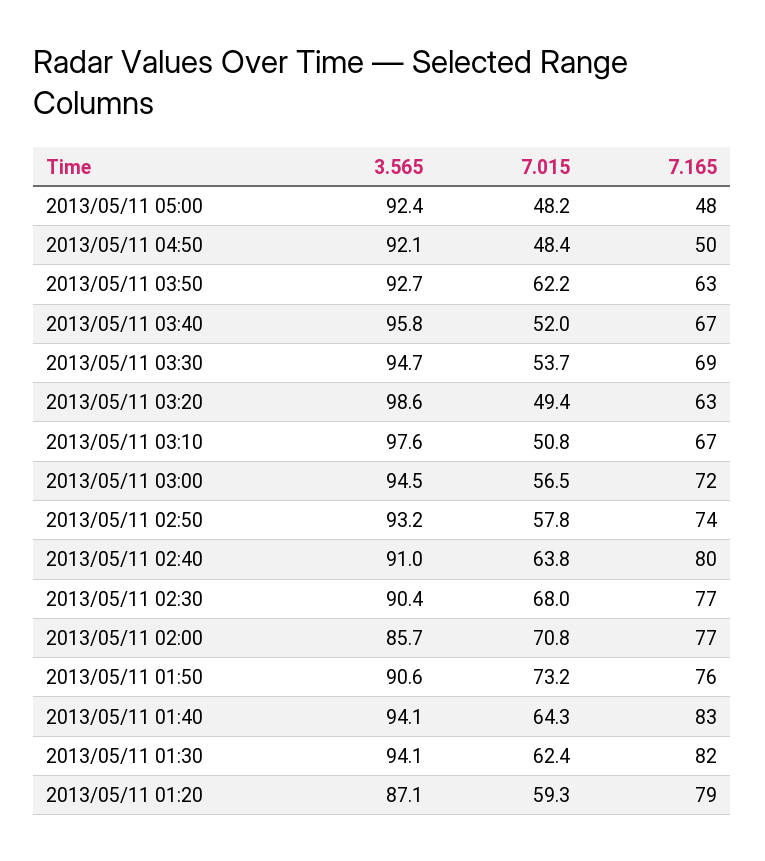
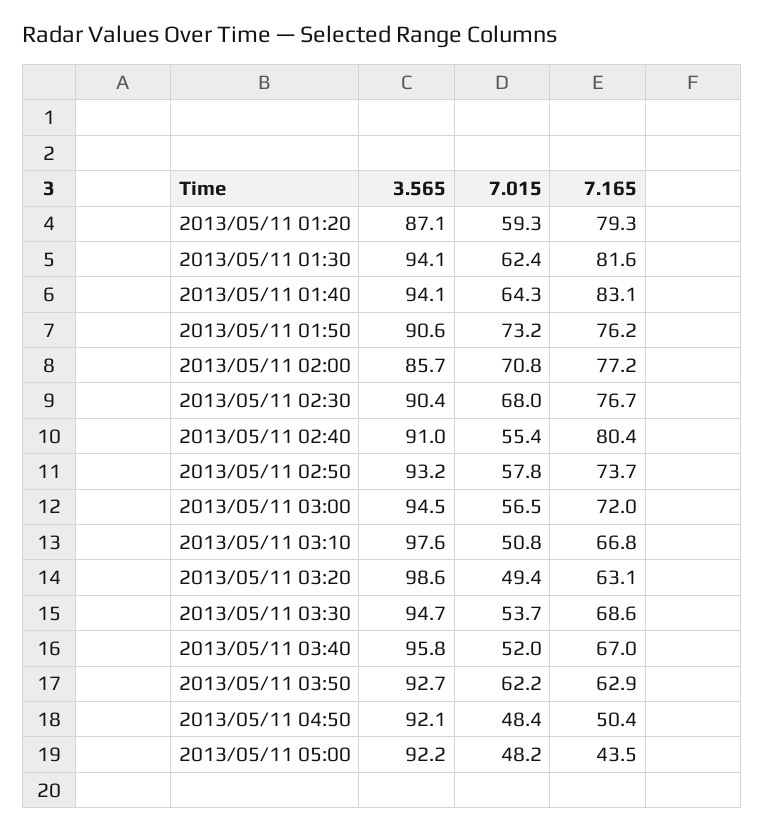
  {
    "3.565": {
-     "2013/05/11 05:00": 92.4,
+     "2013/05/11 05:00": 92.2,
      "2013/05/11 04:50": 92.1,
      "2013/05/11 03:50": 92.7,
      "2013/05/11 03:40": 95.8,
      "2013/05/11 03:30": 94.7,
      "2013/05/11 03:20": 98.6,
      "2013/05/11 03:10": 97.6,
      "2013/05/11 03:00": 94.5,
      "2013/05/11 02:50": 93.2,
      "2013/05/11 02:40": 91,
      "2013/05/11 02:30": 90.4,
      "2013/05/11 02:00": 85.7,
      "2013/05/11 01:50": 90.6,
      "2013/05/11 01:40": 94.1,
      "2013/05/11 01:30": 94.1,
      "2013/05/11 01:20": 87.1
    },
    "7.015": {
      "2013/05/11 05:00": 48.2,
      "2013/05/11 04:50": 48.4,
      "2013/05/11 03:50": 62.2,
      "2013/05/11 03:40": 52,
      "2013/05/11 03:30": 53.7,
      "2013/05/11 03:20": 49.4,
      "2013/05/11 03:10": 50.8,
      "2013/05/11 03:00": 56.5,
      "2013/05/11 02:50": 57.8,
-     "2013/05/11 02:40": 63.8,
+     "2013/05/11 02:40": 55.4,
      "2013/05/11 02:30": 68,
      "2013/05/11 02:00": 70.8,
      "2013/05/11 01:50": 73.2,
      "2013/05/11 01:40": 64.3,
      "2013/05/11 01:30": 62.4,
      "2013/05/11 01:20": 59.3
    },
    "7.165": {
-     "2013/05/11 05:00": 48,
+     "2013/05/11 05:00": 43.5,
      "2013/05/11 04:50": 50.4,
      "2013/05/11 03:50": 62.9,
      "2013/05/11 03:40": 67,
      "2013/05/11 03:30": 68.6,
      "2013/05/11 03:20": 63.1,
      "2013/05/11 03:10": 66.8,
      "2013/05/11 03:00": 72,
      "2013/05/11 02:50": 73.7,
      "2013/05/11 02:40": 80.4,
      "2013/05/11 02:30": 76.7,
      "2013/05/11 02:00": 77.2,
      "2013/05/11 01:50": 76.2,
      "2013/05/11 01:40": 83.1,
      "2013/05/11 01:30": 81.6,
      "2013/05/11 01:20": 79.3
    }
  }

